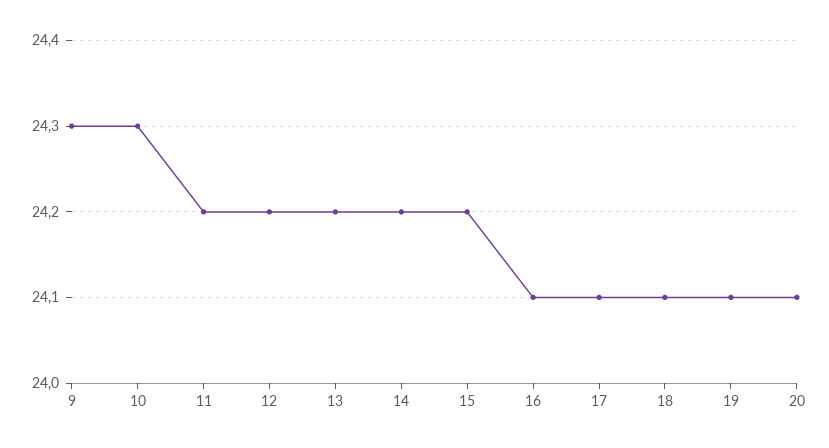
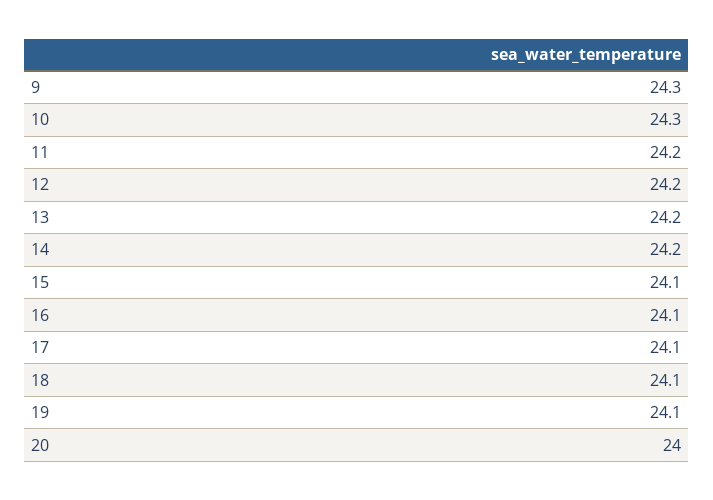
  {
    "9": 24.3,
    "10": 24.3,
    "11": 24.2,
    "12": 24.2,
    "13": 24.2,
    "14": 24.2,
-   "15": 24.2,
+   "15": 24.1,
    "16": 24.1,
    "17": 24.1,
    "18": 24.1,
    "19": 24.1,
-   "20": 24.1
+   "20": 24
  }

